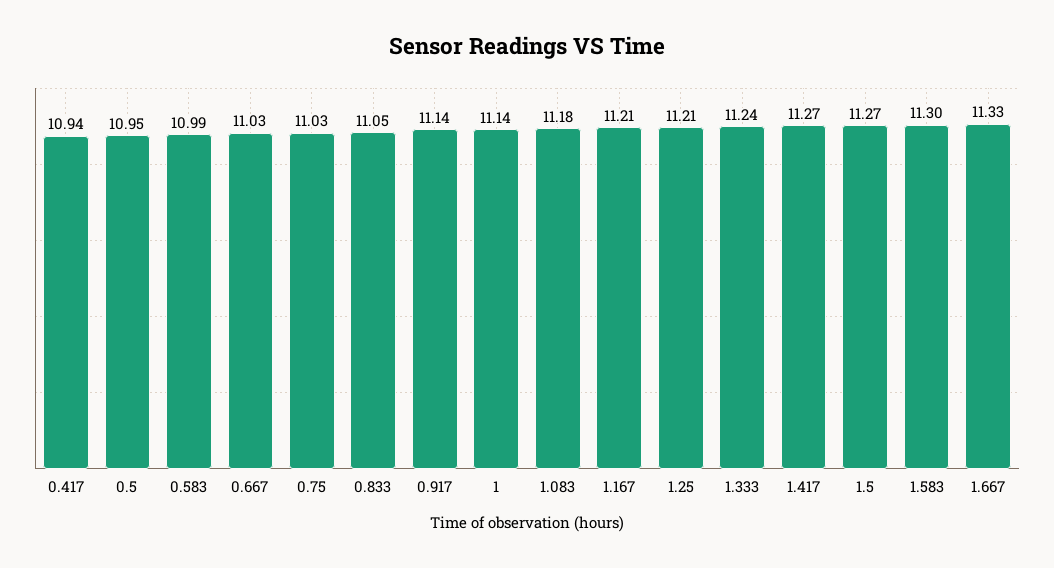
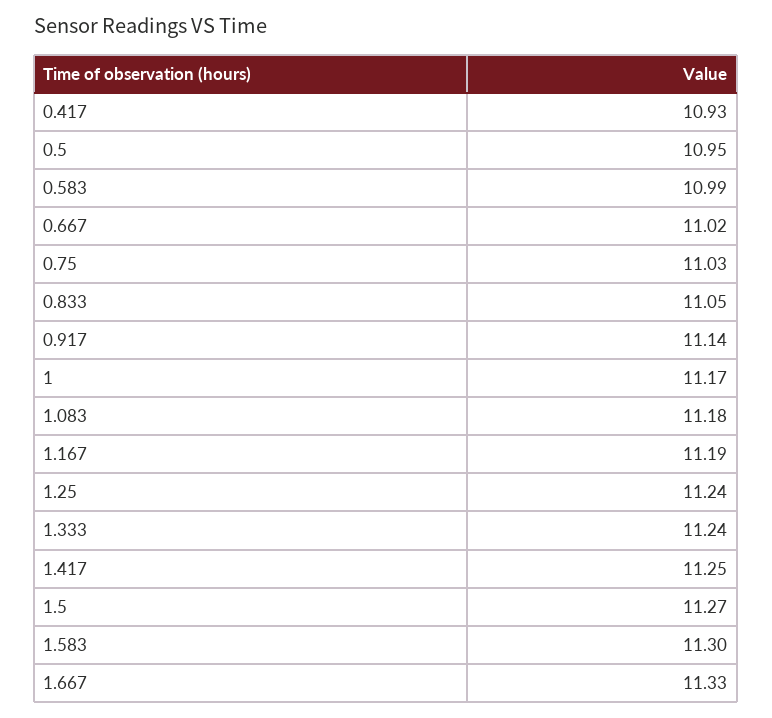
  {
-   "0.417": 10.94,
+   "0.417": 10.93,
    "0.5": 10.95,
    "0.583": 10.99,
-   "0.667": 11.03,
+   "0.667": 11.02,
    "0.75": 11.03,
    "0.833": 11.05,
    "0.917": 11.14,
-   "1": 11.14,
+   "1": 11.17,
    "1.083": 11.18,
-   "1.167": 11.21,
+   "1.167": 11.19,
-   "1.25": 11.21,
+   "1.25": 11.24,
    "1.333": 11.24,
-   "1.417": 11.27,
+   "1.417": 11.25,
    "1.5": 11.27,
    "1.583": 11.3,
    "1.667": 11.33
  }

